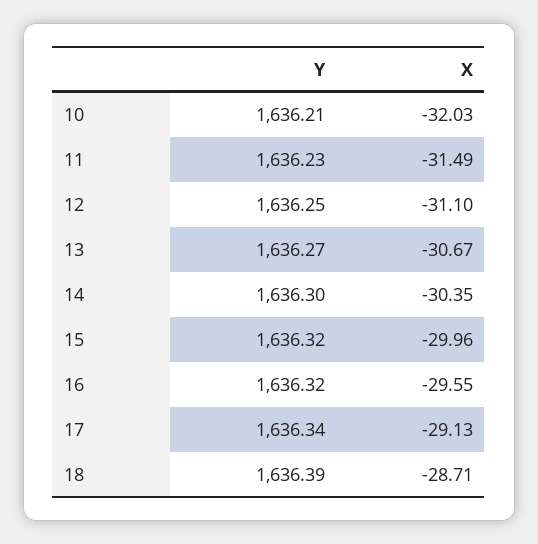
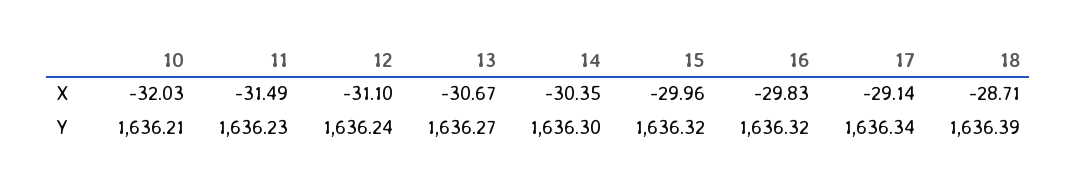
  {
    "Y": {
      "10": 1636.21,
      "11": 1636.23,
-     "12": 1636.25,
+     "12": 1636.24,
      "13": 1636.27,
      "14": 1636.3,
      "15": 1636.32,
      "16": 1636.32,
      "17": 1636.34,
      "18": 1636.39
    },
    "X": {
      "10": -32.03,
      "11": -31.49,
      "12": -31.1,
      "13": -30.67,
      "14": -30.35,
      "15": -29.96,
-     "16": -29.55,
+     "16": -29.83,
-     "17": -29.13,
+     "17": -29.14,
      "18": -28.71
    }
  }

